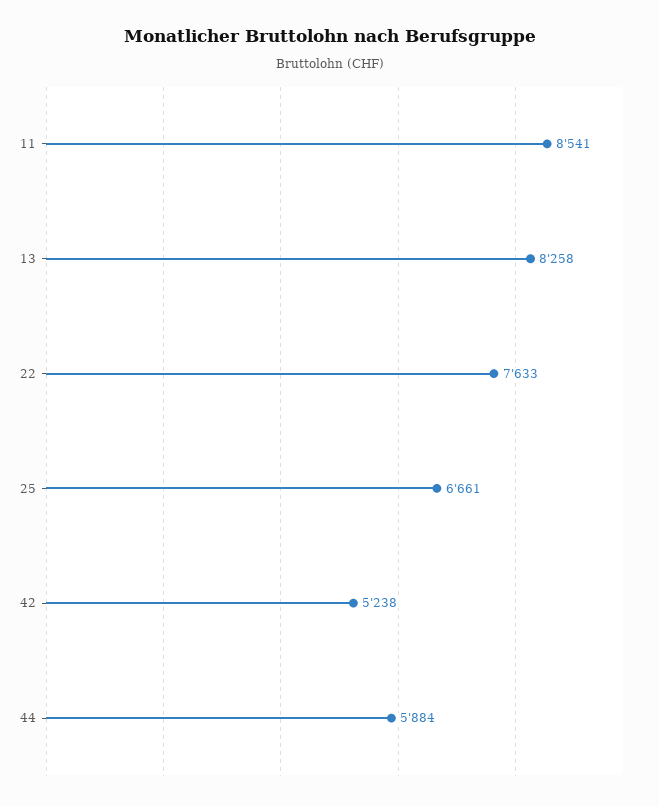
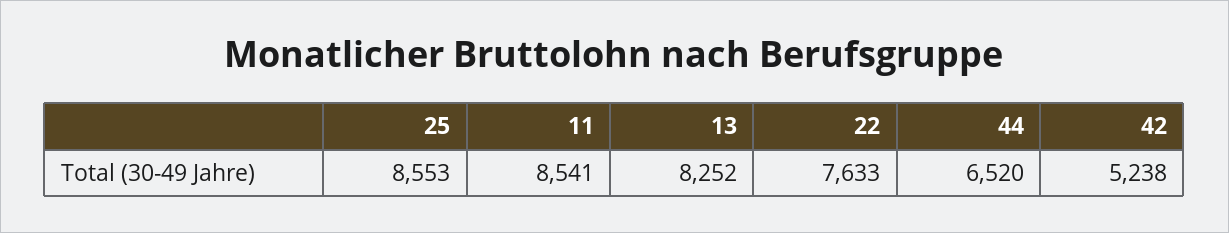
  {
    "11": 8541,
-   "13": 8258,
+   "13": 8252,
    "22": 7633,
-   "25": 6661,
+   "25": 8553,
    "42": 5238,
-   "44": 5884
+   "44": 6520
  }

